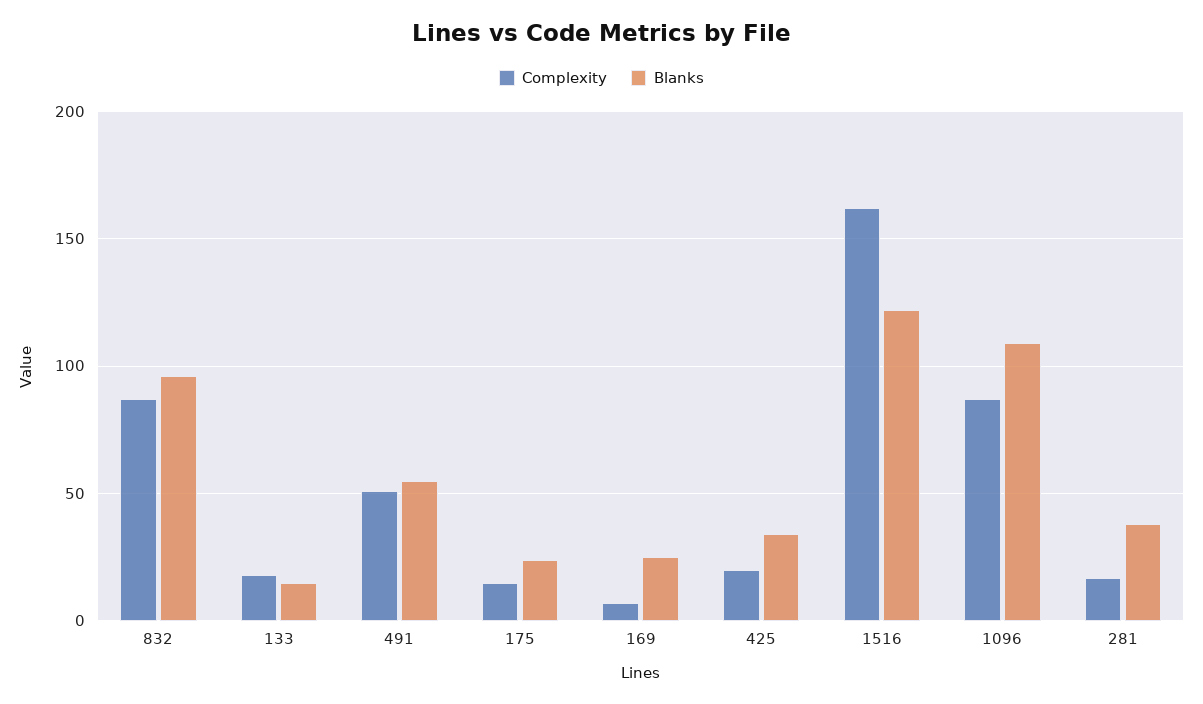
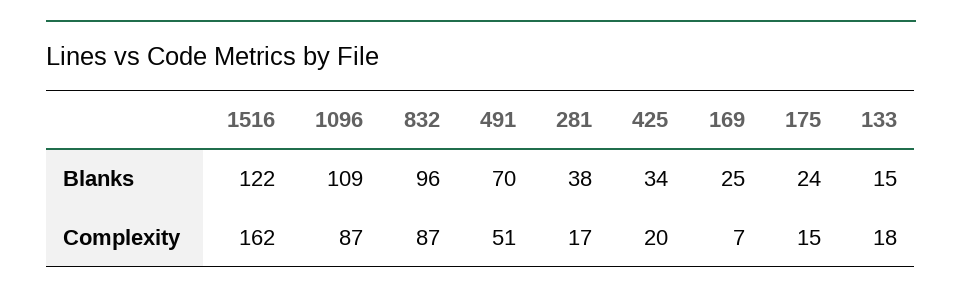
  {
    "Complexity": {
      "832": 87,
      "133": 18,
      "491": 51,
      "175": 15,
      "169": 7,
      "425": 20,
      "1516": 162,
      "1096": 87,
      "281": 17
    },
    "Blanks": {
      "832": 96,
      "133": 15,
-     "491": 55,
+     "491": 70,
      "175": 24,
      "169": 25,
      "425": 34,
      "1516": 122,
      "1096": 109,
      "281": 38
    }
  }

